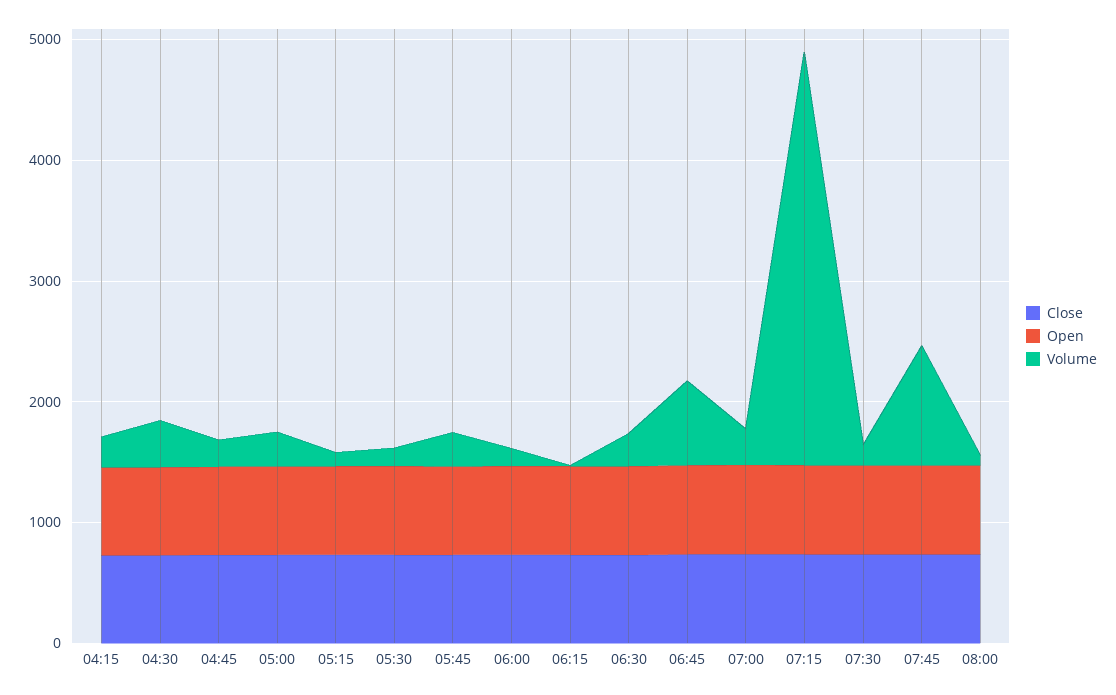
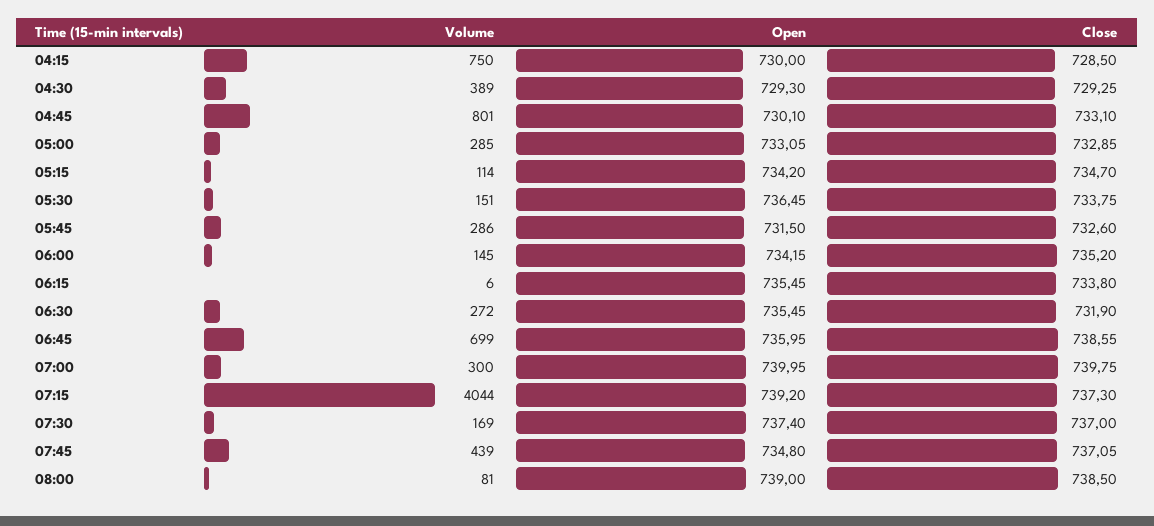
  {
    "Close": {
      "04:15": 728.5,
      "04:30": 729.25,
      "04:45": 733.1,
      "05:00": 732.85,
      "05:15": 734.7,
      "05:30": 733.75,
      "05:45": 732.6,
      "06:00": 735.2,
      "06:15": 733.8,
      "06:30": 731.9,
      "06:45": 738.55,
      "07:00": 739.75,
      "07:15": 737.3,
      "07:30": 737,
      "07:45": 737.05,
      "08:00": 738.5
    },
    "Open": {
      "04:15": 730,
      "04:30": 729.3,
      "04:45": 730.1,
      "05:00": 733.05,
      "05:15": 734.2,
      "05:30": 736.45,
      "05:45": 731.5,
      "06:00": 734.15,
      "06:15": 735.45,
      "06:30": 735.45,
      "06:45": 735.95,
      "07:00": 739.95,
      "07:15": 739.2,
      "07:30": 737.4,
      "07:45": 734.8,
      "08:00": 739
    },
    "Volume": {
-     "04:15": 200,
+     "04:15": 750,
      "04:30": 389,
-     "04:45": 200,
+     "04:45": 801,
      "05:00": 285,
      "05:15": 114,
      "05:30": 151,
      "05:45": 286,
      "06:00": 145,
      "06:15": 6,
      "06:30": 272,
      "06:45": 699,
      "07:00": 300,
-     "07:15": 3400,
+     "07:15": 4044,
      "07:30": 169,
-     "07:45": 1000,
+     "07:45": 439,
      "08:00": 81
    }
  }

